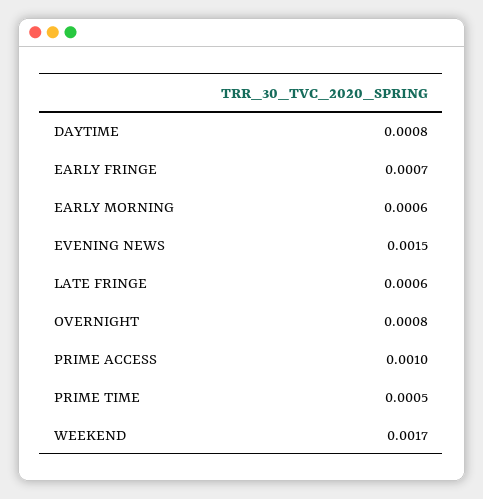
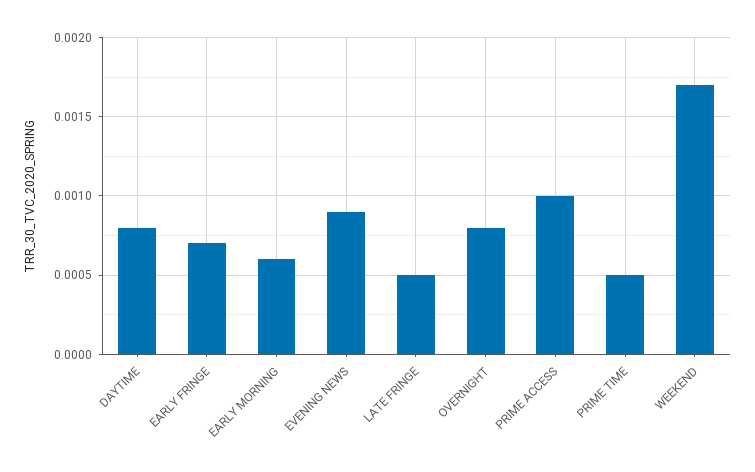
  {
    "DAYTIME": 0.0008,
    "EARLY FRINGE": 0.0007,
    "EARLY MORNING": 0.0006,
-   "EVENING NEWS": 0.0015,
+   "EVENING NEWS": 0.0009,
-   "LATE FRINGE": 0.0006,
+   "LATE FRINGE": 0.0005,
    "OVERNIGHT": 0.0008,
    "PRIME ACCESS": 0.001,
    "PRIME TIME": 0.0005,
    "WEEKEND": 0.0017
  }

